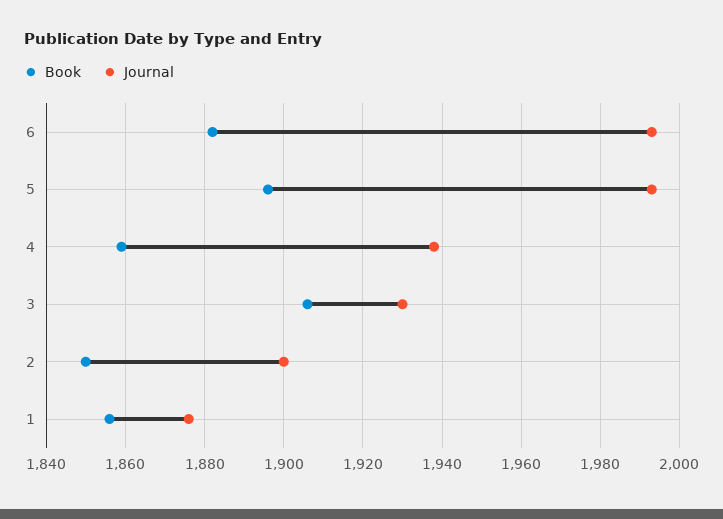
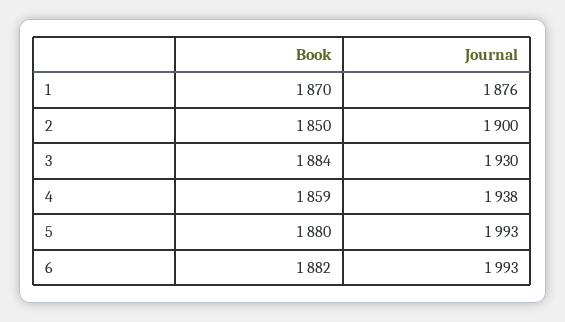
  {
    "Book": {
      "6": 1882,
-     "5": 1895,
+     "5": 1880,
      "4": 1859,
-     "3": 1905,
+     "3": 1884,
      "2": 1850,
-     "1": 1855
+     "1": 1870
    },
    "Journal": {
      "6": 1993,
      "5": 1993,
      "4": 1938,
      "3": 1930,
      "2": 1900,
      "1": 1876
    }
  }

